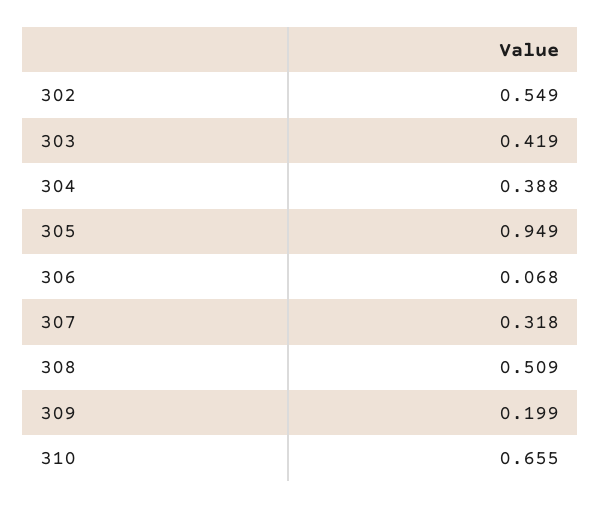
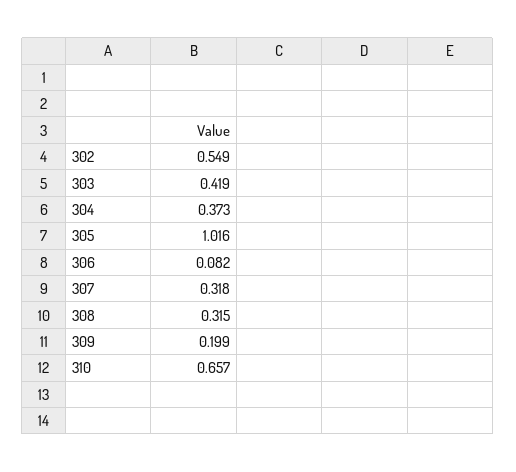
  {
    "302": 0.549,
    "303": 0.419,
-   "304": 0.388,
+   "304": 0.373,
-   "305": 0.949,
+   "305": 1.016,
-   "306": 0.068,
+   "306": 0.082,
    "307": 0.318,
-   "308": 0.509,
+   "308": 0.315,
    "309": 0.199,
-   "310": 0.655
+   "310": 0.657
  }

